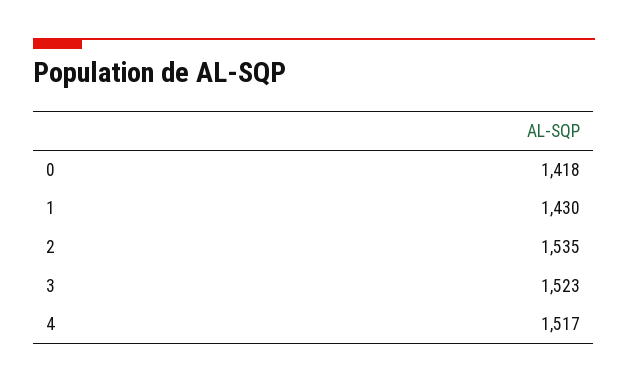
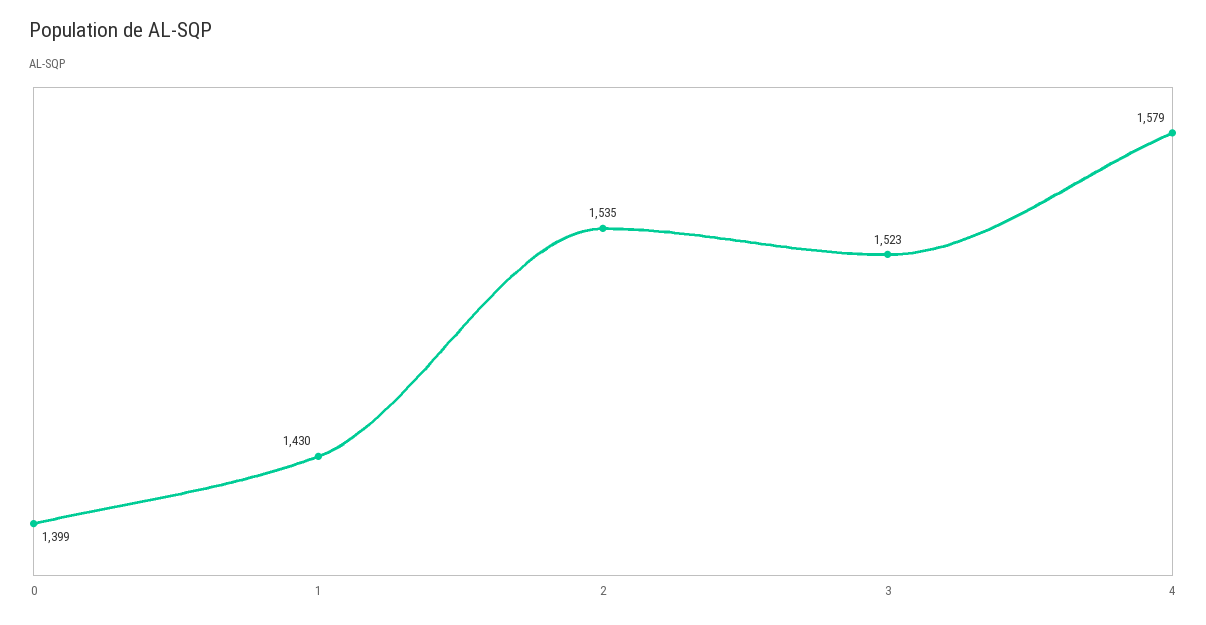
  {
-   "0": 1418,
+   "0": 1399,
    "1": 1430,
    "2": 1535,
    "3": 1523,
-   "4": 1517
+   "4": 1579
  }

